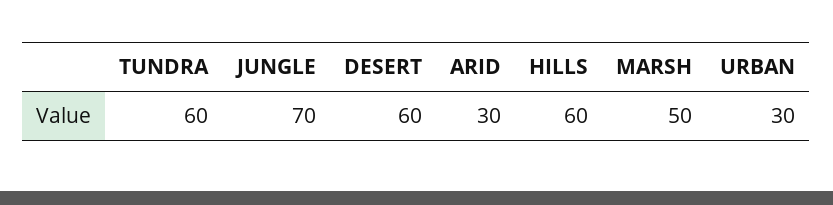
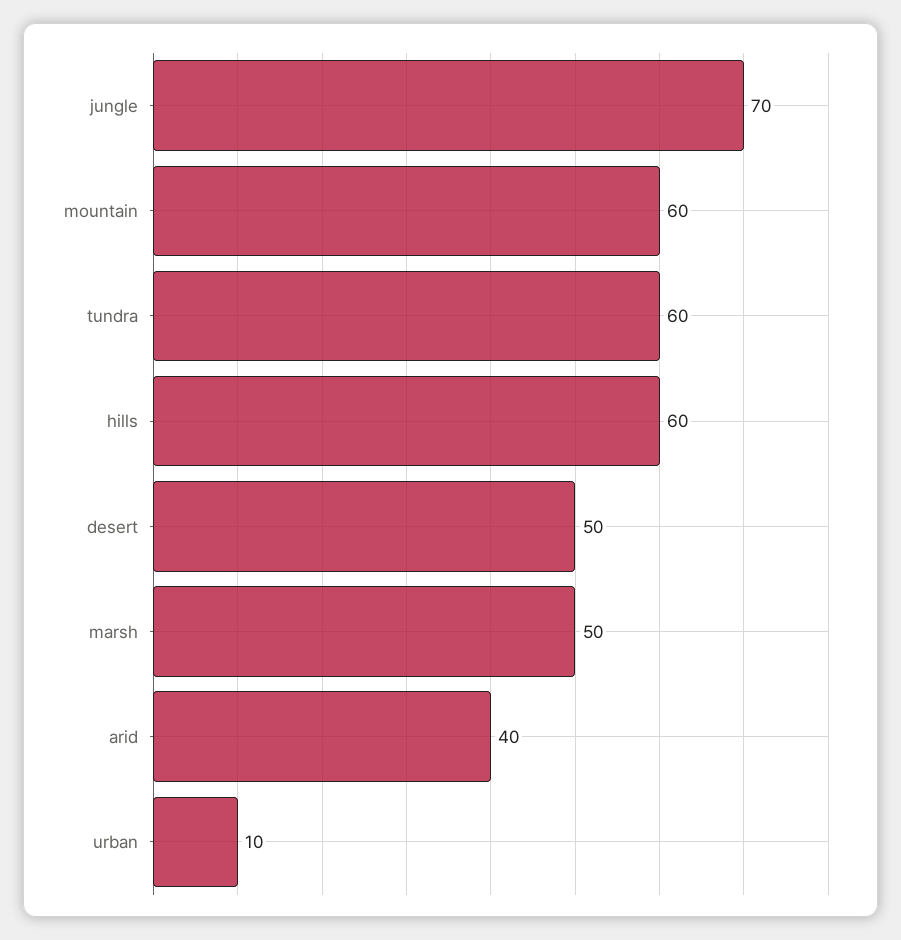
  {
    "TUNDRA": 60,
    "JUNGLE": 70,
-   "DESERT": 60,
+   "DESERT": 50,
-   "ARID": 30,
+   "ARID": 40,
    "HILLS": 60,
    "MARSH": 50,
-   "URBAN": 30
+   "URBAN": 10,
+   "mountain": 60
  }

